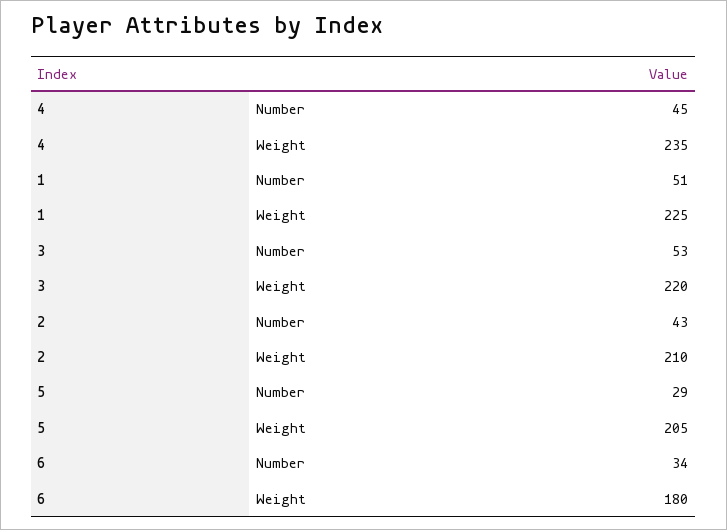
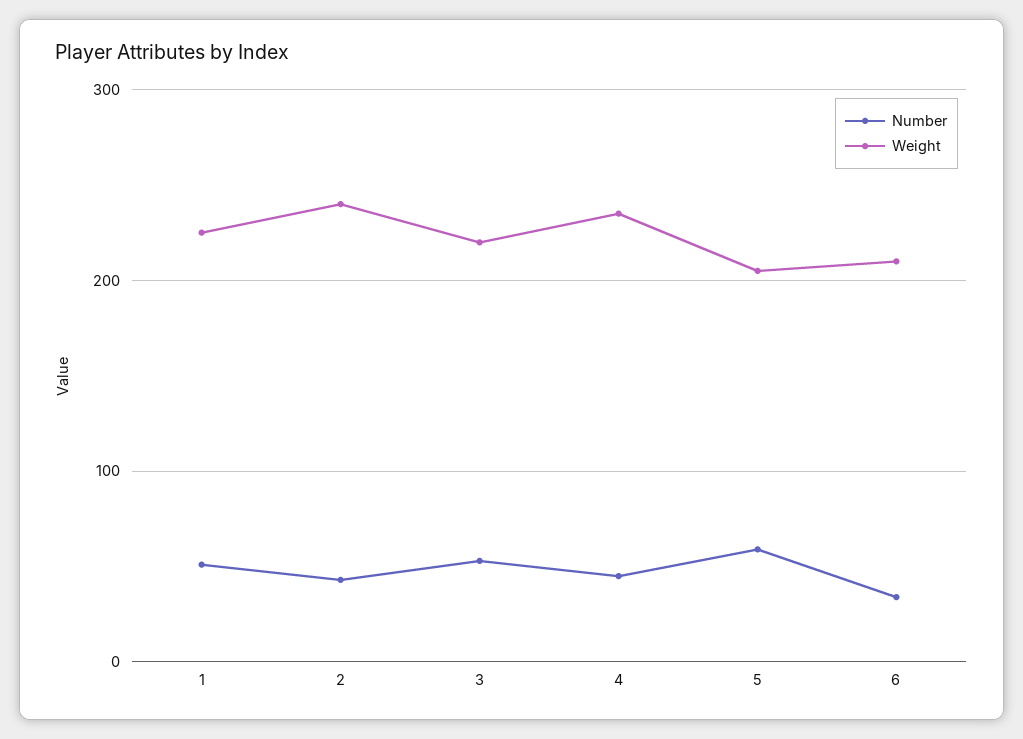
  {
    "Number": {
      "4": 45,
      "1": 51,
      "3": 53,
      "2": 43,
-     "5": 29,
+     "5": 60,
      "6": 34
    },
    "Weight": {
      "4": 235,
      "1": 225,
      "3": 220,
-     "2": 210,
+     "2": 240,
      "5": 205,
-     "6": 180
+     "6": 210
    }
  }

